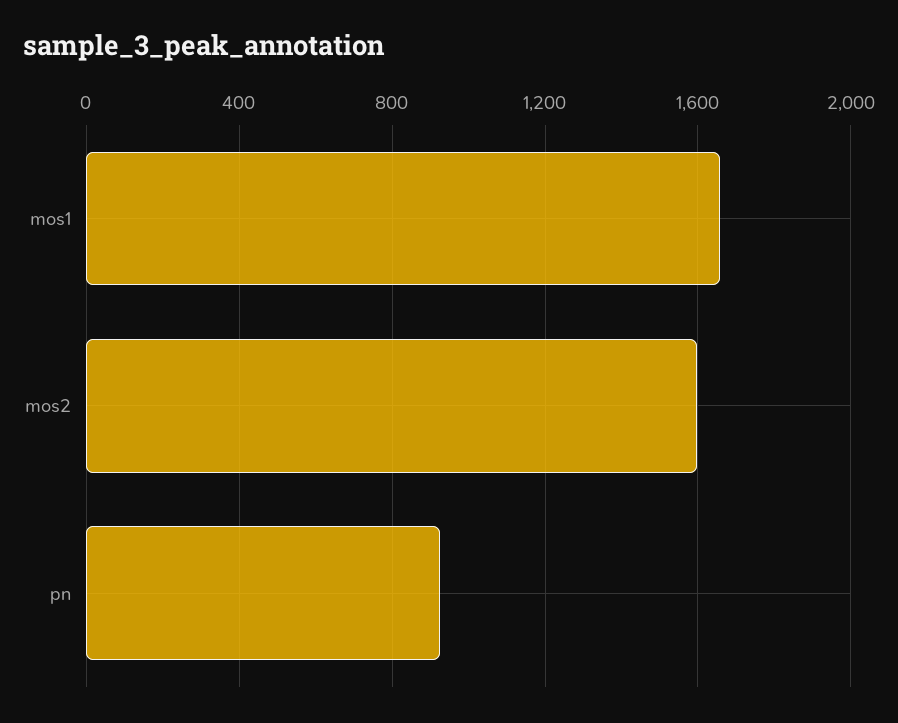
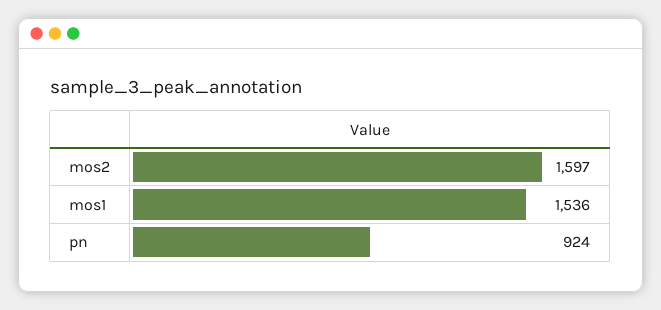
  {
-   "mos1": 1650,
+   "mos1": 1536,
    "mos2": 1597,
    "pn": 924
  }

